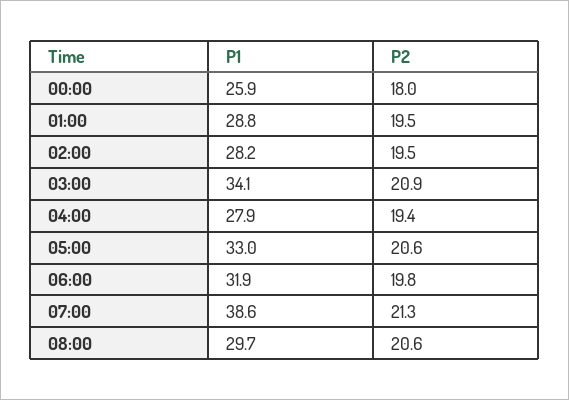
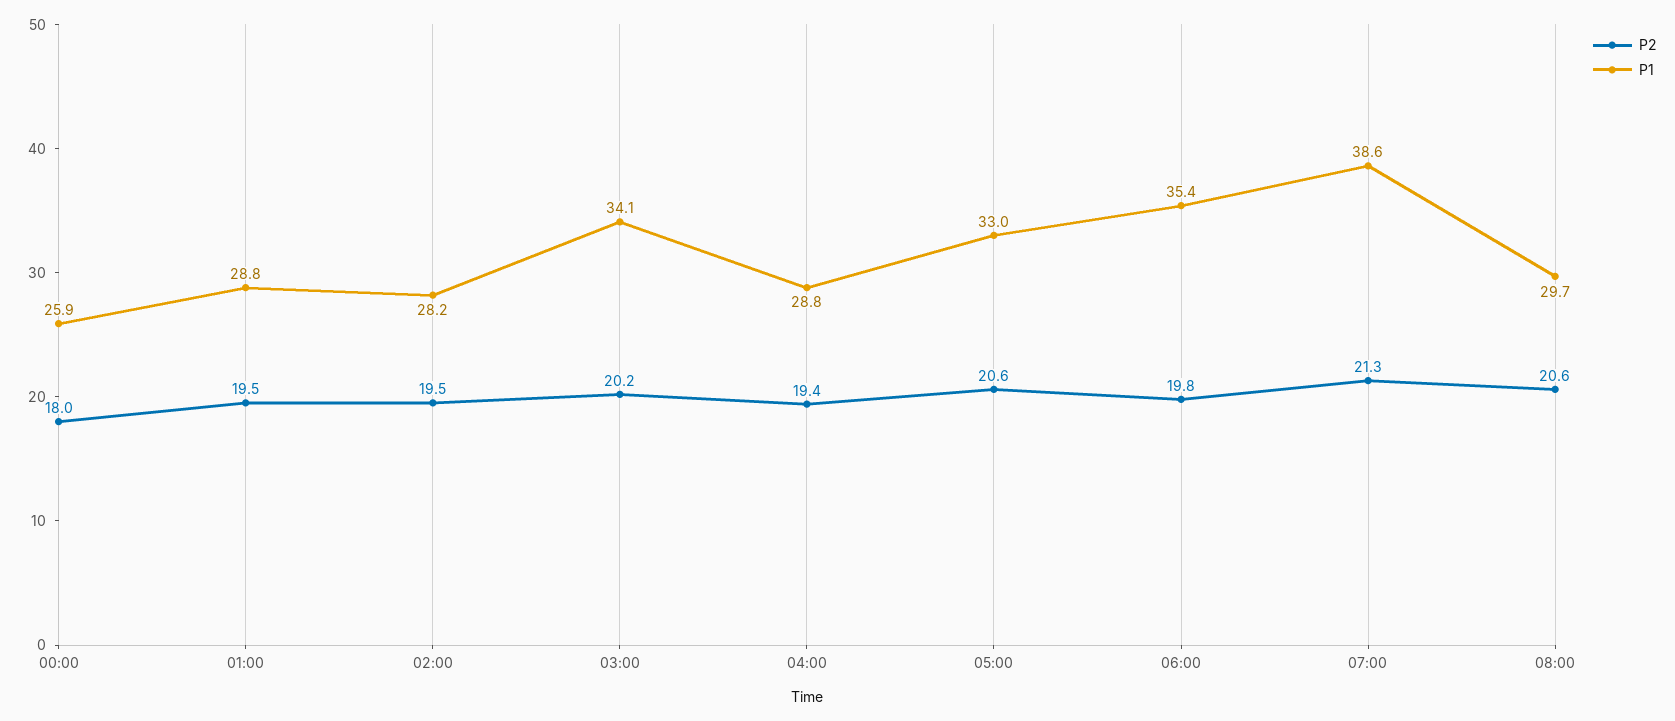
  {
    "P1": {
      "00:00": 25.9,
      "01:00": 28.8,
      "02:00": 28.2,
      "03:00": 34.1,
-     "04:00": 27.9,
+     "04:00": 28.8,
      "05:00": 33,
-     "06:00": 31.9,
+     "06:00": 35.4,
      "07:00": 38.6,
      "08:00": 29.7
    },
    "P2": {
      "00:00": 18,
      "01:00": 19.5,
      "02:00": 19.5,
-     "03:00": 20.9,
+     "03:00": 20.2,
      "04:00": 19.4,
      "05:00": 20.6,
      "06:00": 19.8,
      "07:00": 21.3,
      "08:00": 20.6
    }
  }

